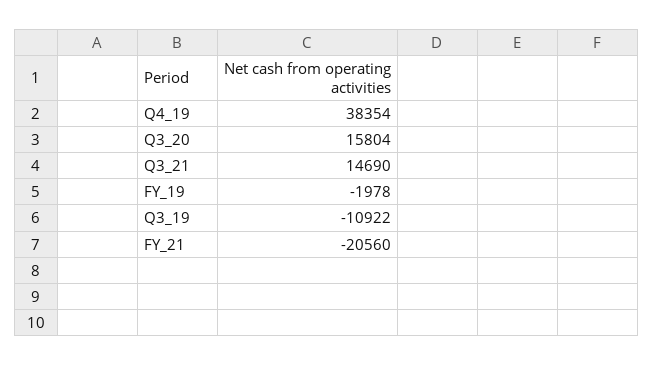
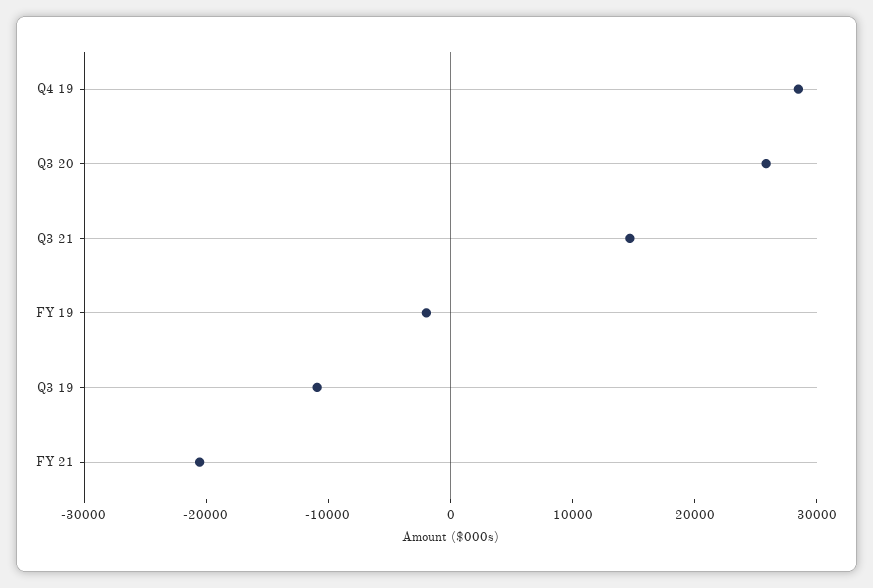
  {
-   "Q4_19": 38354,
+   "Q4_19": 28000,
-   "Q3_20": 15804,
+   "Q3_20": 26000,
    "Q3_21": 14690,
    "FY_19": -1978,
    "Q3_19": -10922,
    "FY_21": -20560
  }

